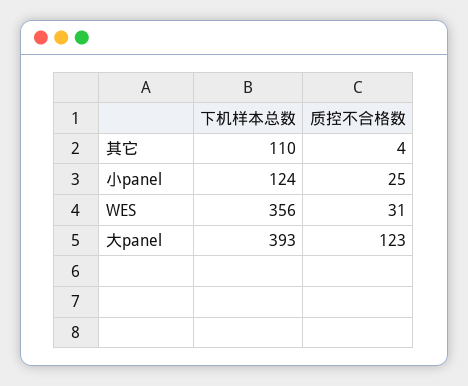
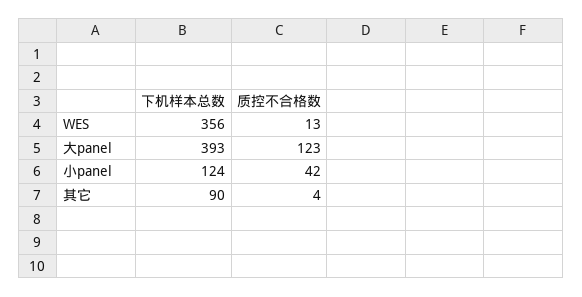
  {
    "下机样本总数": {
-     "其它": 110,
+     "其它": 90,
      "小panel": 124,
      "WES": 356,
      "大panel": 393
    },
    "质控不合格数": {
      "其它": 4,
-     "小panel": 25,
+     "小panel": 42,
-     "WES": 31,
+     "WES": 13,
      "大panel": 123
    }
  }

